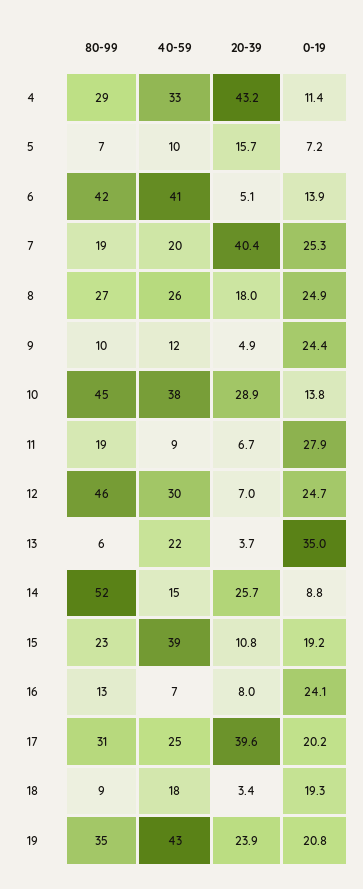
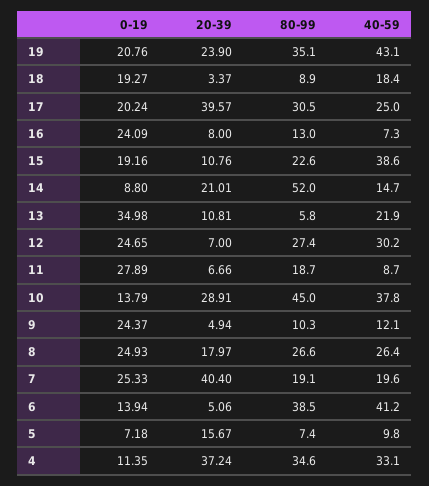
  {
    "80-99": {
-     "4": 29,
+     "4": 34.6,
      "5": 7.4,
-     "6": 42,
+     "6": 38.5,
      "7": 19.1,
      "8": 26.6,
      "9": 10.3,
      "10": 45,
      "11": 18.7,
-     "12": 46,
+     "12": 27.4,
      "13": 5.8,
      "14": 52,
      "15": 22.6,
      "16": 13,
      "17": 30.5,
      "18": 8.9,
      "19": 35.1
    },
    "40-59": {
      "4": 33.1,
      "5": 9.8,
      "6": 41.2,
      "7": 19.6,
      "8": 26.4,
      "9": 12.1,
      "10": 37.8,
      "11": 8.7,
      "12": 30.2,
      "13": 21.9,
      "14": 14.7,
      "15": 38.6,
      "16": 7.3,
      "17": 25,
      "18": 18.4,
      "19": 43.1
    },
    "20-39": {
-     "4": 43.2,
+     "4": 37.24,
      "5": 15.67,
      "6": 5.06,
      "7": 40.4,
      "8": 17.97,
      "9": 4.94,
      "10": 28.91,
      "11": 6.66,
      "12": 7,
-     "13": 3.7,
+     "13": 10.81,
-     "14": 25.7,
+     "14": 21.01,
      "15": 10.76,
      "16": 8,
      "17": 39.57,
      "18": 3.37,
      "19": 23.9
    },
    "0-19": {
      "4": 11.35,
      "5": 7.18,
      "6": 13.94,
      "7": 25.33,
      "8": 24.93,
      "9": 24.37,
      "10": 13.79,
      "11": 27.89,
      "12": 24.65,
      "13": 34.98,
      "14": 8.8,
      "15": 19.16,
      "16": 24.09,
      "17": 20.24,
      "18": 19.27,
      "19": 20.76
    }
  }

